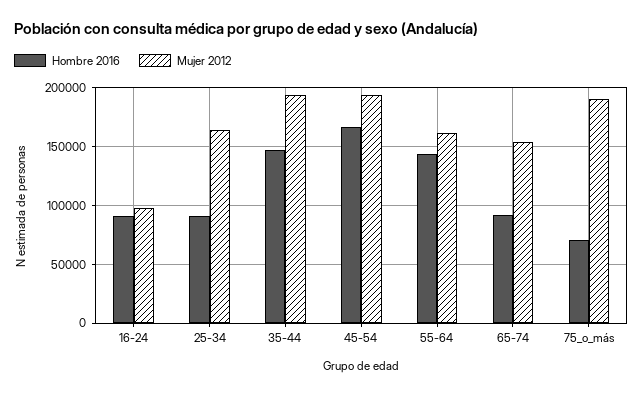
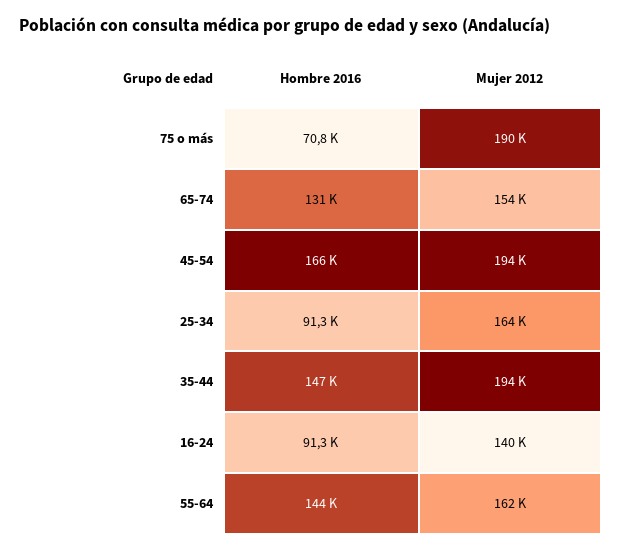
  {
    "Hombre 2016": {
      "16-24": 91300,
      "25-34": 91300,
      "35-44": 147000,
      "45-54": 166000,
      "55-64": 144000,
-     "65-74": 90000,
+     "65-74": 131000,
      "75_o_más": 70800
    },
    "Mujer 2012": {
-     "16-24": 100000,
+     "16-24": 140000,
      "25-34": 164000,
      "35-44": 194000,
      "45-54": 194000,
      "55-64": 162000,
      "65-74": 154000,
      "75_o_más": 190000
    }
  }

